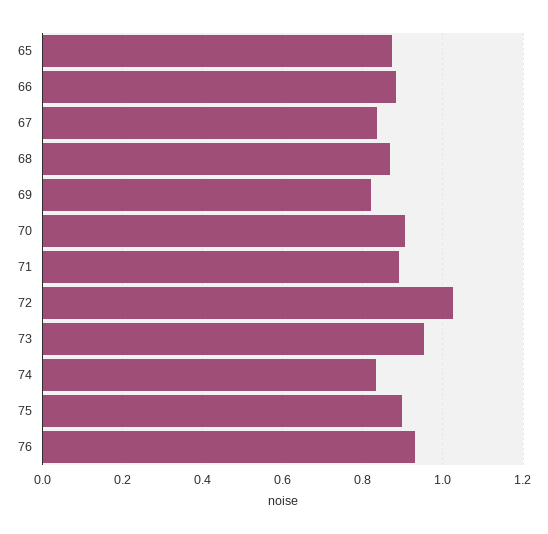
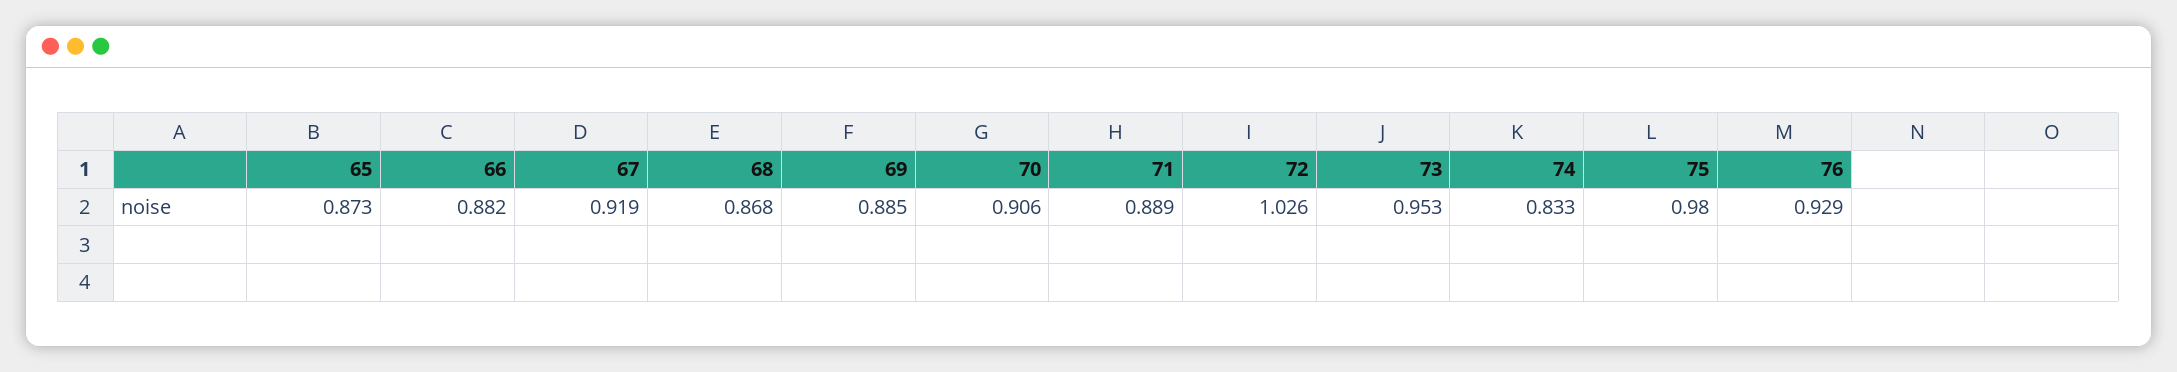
  {
    "65": 0.873,
    "66": 0.882,
-   "67": 0.84,
+   "67": 0.919,
    "68": 0.868,
-   "69": 0.82,
+   "69": 0.885,
    "70": 0.906,
    "71": 0.889,
    "72": 1.026,
    "73": 0.953,
    "74": 0.833,
-   "75": 0.9,
+   "75": 0.98,
    "76": 0.929
  }

